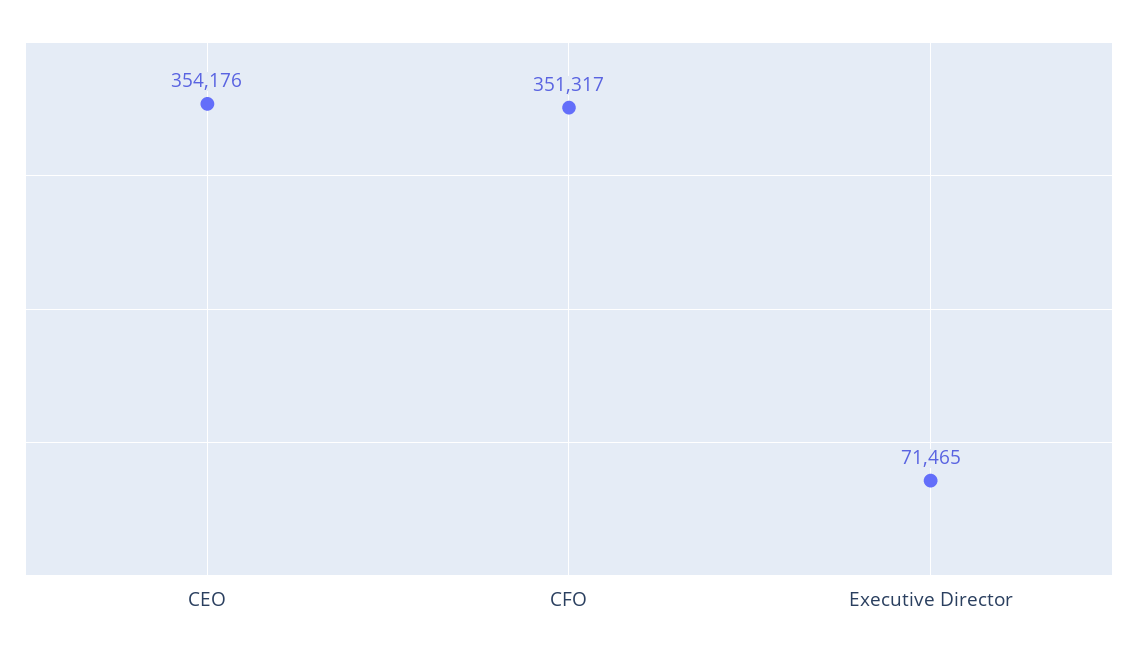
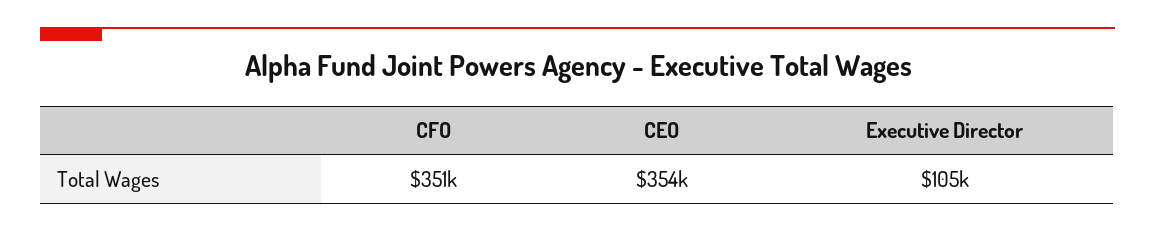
  {
    "CEO": 354176,
    "CFO": 351317,
-   "Executive Director": 71465
+   "Executive Director": 105000
  }

